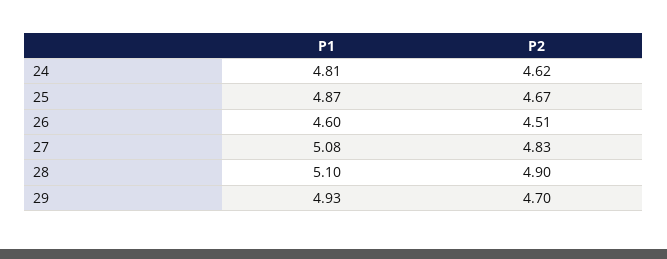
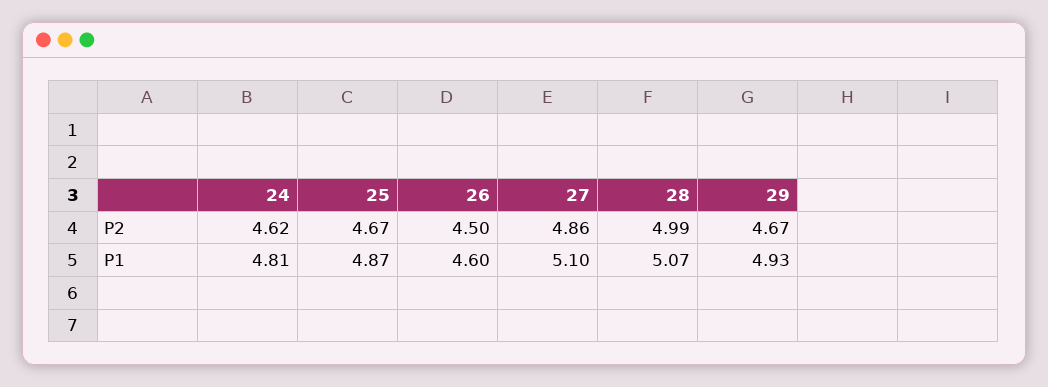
  {
    "P1": {
      "24": 4.81,
      "25": 4.87,
      "26": 4.6,
-     "27": 5.08,
+     "27": 5.1,
-     "28": 5.1,
+     "28": 5.07,
      "29": 4.93
    },
    "P2": {
      "24": 4.62,
      "25": 4.67,
-     "26": 4.51,
+     "26": 4.5,
-     "27": 4.83,
+     "27": 4.86,
-     "28": 4.9,
+     "28": 4.99,
-     "29": 4.7
+     "29": 4.67
    }
  }

